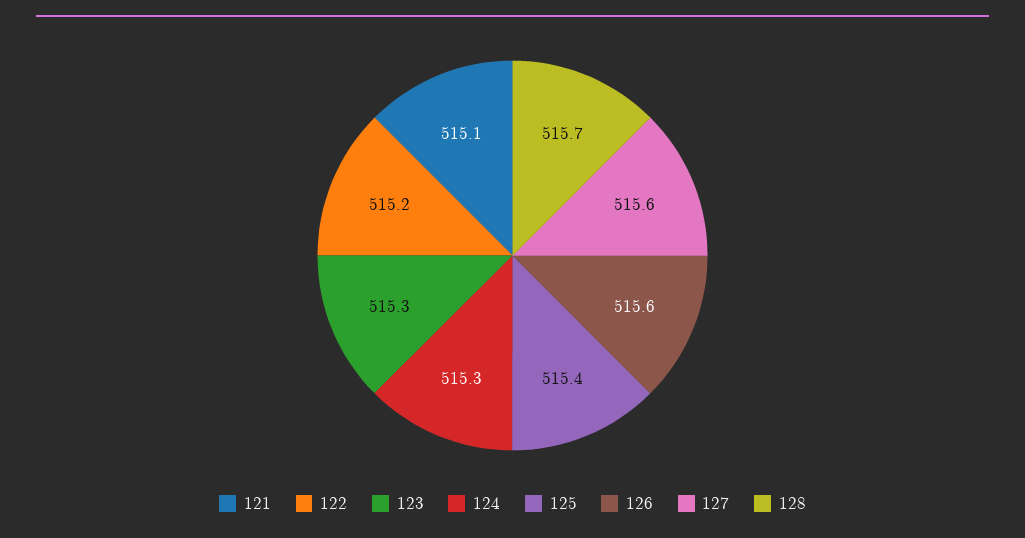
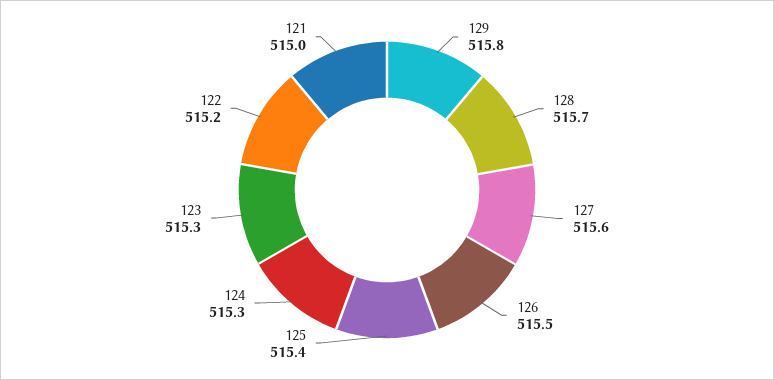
  {
-   "121": 515.1,
+   "121": 515,
    "122": 515.2,
    "123": 515.3,
    "124": 515.3,
    "125": 515.4,
-   "126": 515.6,
+   "126": 515.5,
    "127": 515.6,
-   "128": 515.7
+   "128": 515.7,
+   "129": 515.8
  }

